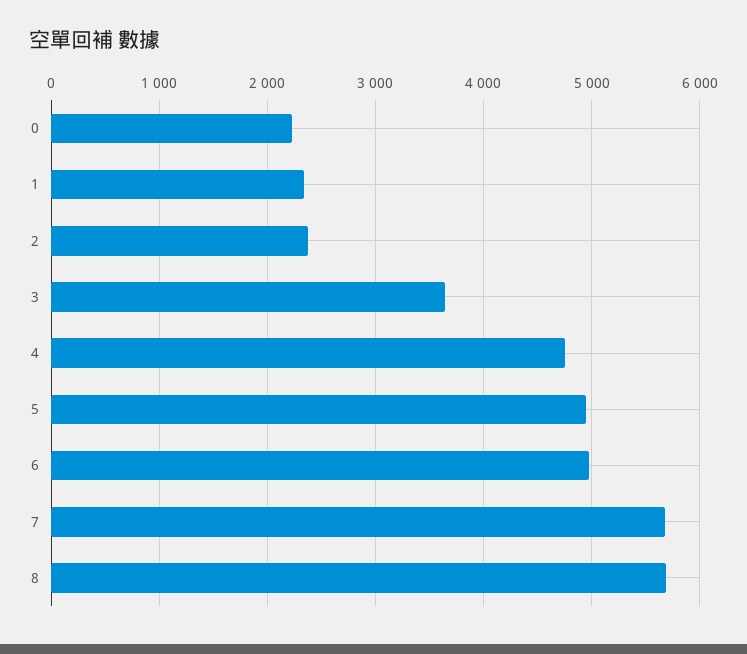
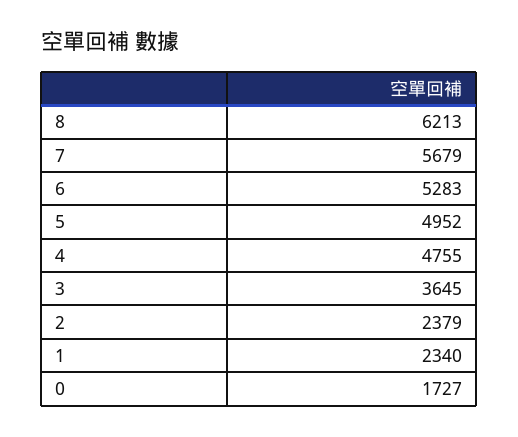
  {
-   "0": 2200,
+   "0": 1727,
    "1": 2340,
    "2": 2379,
    "3": 3645,
    "4": 4755,
    "5": 4952,
-   "6": 5000,
+   "6": 5283,
    "7": 5679,
-   "8": 5700
+   "8": 6213
  }

